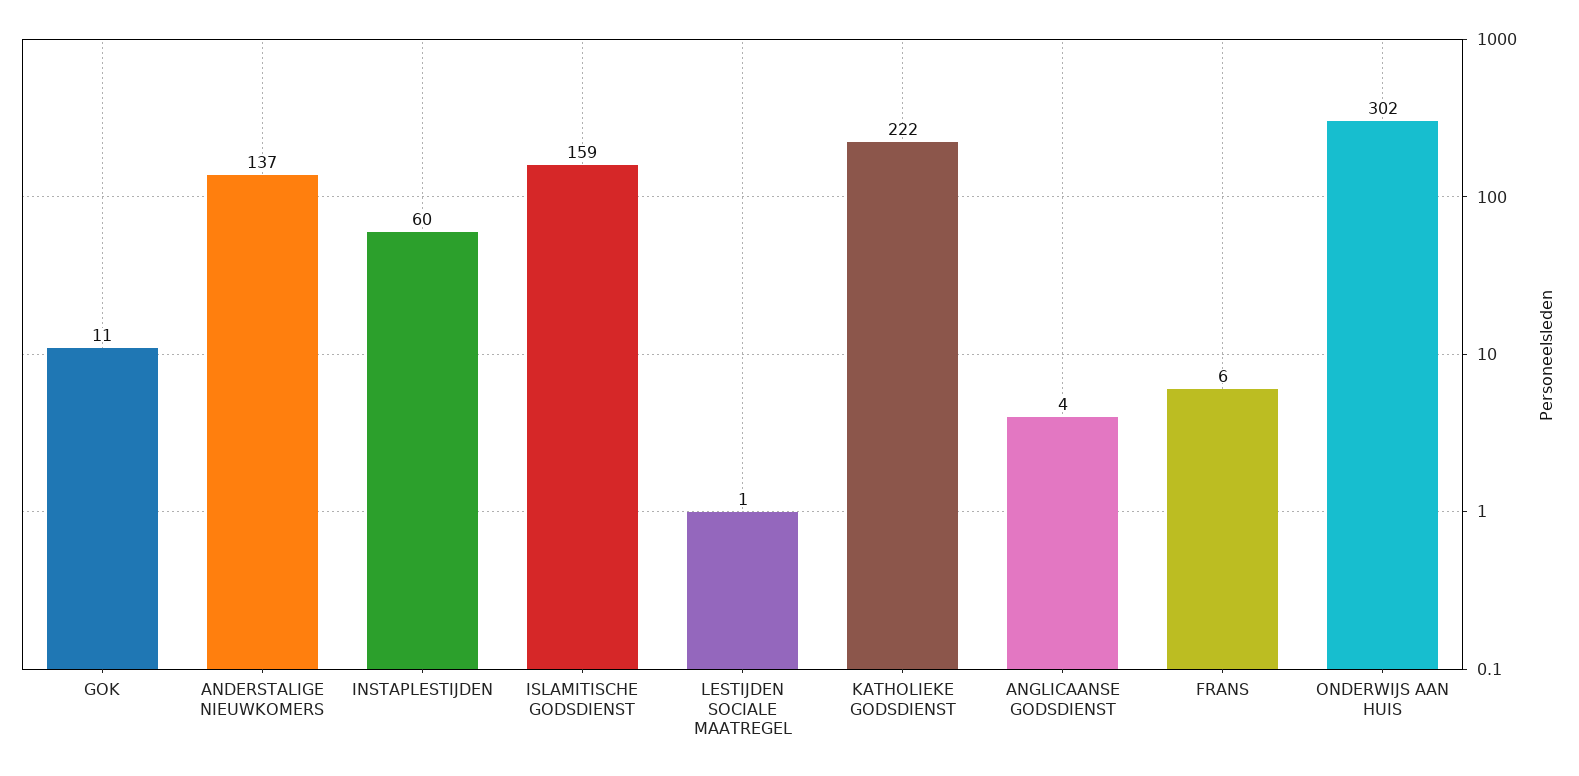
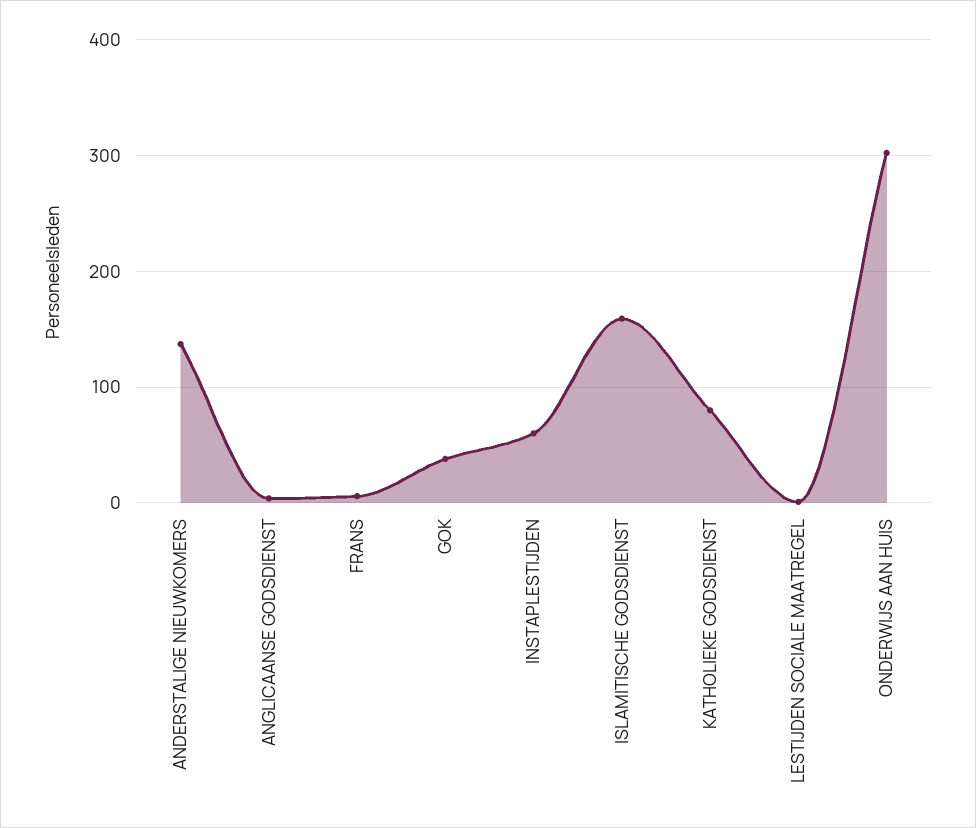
  {
-   "GOK": 11,
+   "GOK": 40,
    "ANDERSTALIGE NIEUWKOMERS": 137,
    "INSTAPLESTIJDEN": 60,
    "ISLAMITISCHE GODSDIENST": 159,
    "LESTIJDEN SOCIALE MAATREGEL": 1,
-   "KATHOLIEKE GODSDIENST": 222,
+   "KATHOLIEKE GODSDIENST": 80,
    "ANGLICAANSE GODSDIENST": 4,
    "FRANS": 6,
    "ONDERWIJS AAN HUIS": 302
  }

